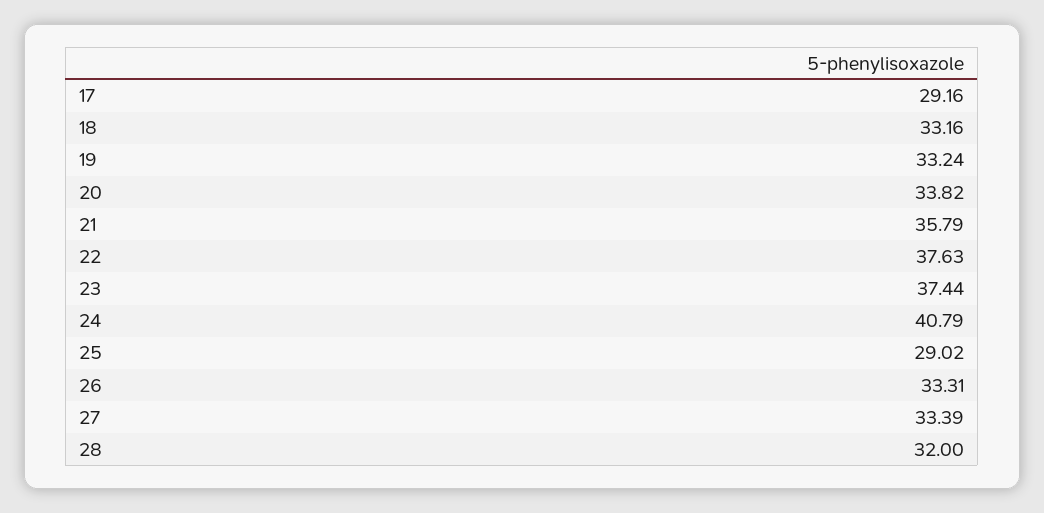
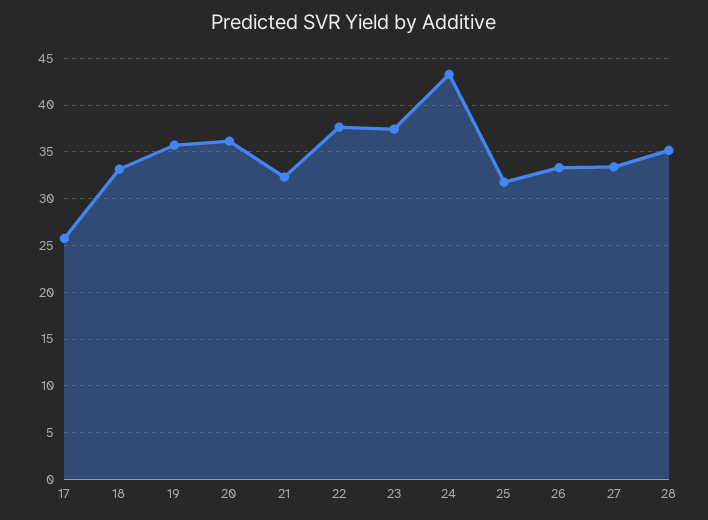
  {
-   "17": 29.16,
+   "17": 26,
    "18": 33.16,
-   "19": 33.24,
+   "19": 36,
-   "20": 33.82,
+   "20": 36,
-   "21": 35.79,
+   "21": 32,
    "22": 37.63,
    "23": 37.44,
-   "24": 40.79,
+   "24": 43,
-   "25": 29.02,
+   "25": 32,
    "26": 33.31,
    "27": 33.39,
-   "28": 32
+   "28": 35
  }

